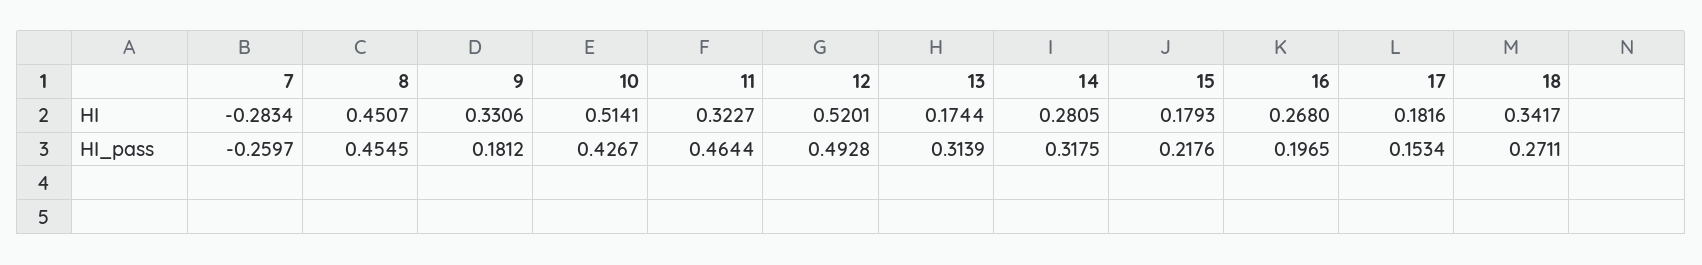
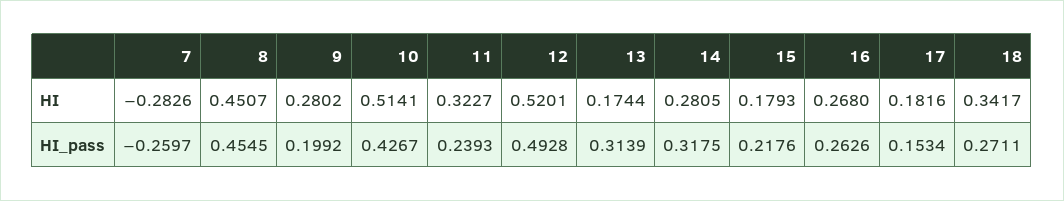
  {
    "7": {
-     "HI": -0.2834,
+     "HI": -0.2826,
      "HI_pass": -0.2597
    },
    "8": {
      "HI": 0.4507,
      "HI_pass": 0.4545
    },
    "9": {
-     "HI": 0.3306,
+     "HI": 0.2802,
-     "HI_pass": 0.1812
+     "HI_pass": 0.1992
    },
    "10": {
      "HI": 0.5141,
      "HI_pass": 0.4267
    },
    "11": {
      "HI": 0.3227,
-     "HI_pass": 0.4644
+     "HI_pass": 0.2393
    },
    "12": {
      "HI": 0.5201,
      "HI_pass": 0.4928
    },
    "13": {
      "HI": 0.1744,
      "HI_pass": 0.3139
    },
    "14": {
      "HI": 0.2805,
      "HI_pass": 0.3175
    },
    "15": {
      "HI": 0.1793,
      "HI_pass": 0.2176
    },
    "16": {
      "HI": 0.268,
-     "HI_pass": 0.1965
+     "HI_pass": 0.2626
    },
    "17": {
      "HI": 0.1816,
      "HI_pass": 0.1534
    },
    "18": {
      "HI": 0.3417,
      "HI_pass": 0.2711
    }
  }

